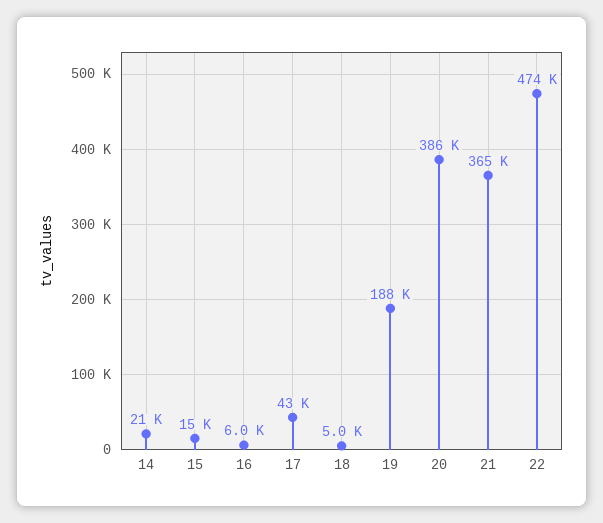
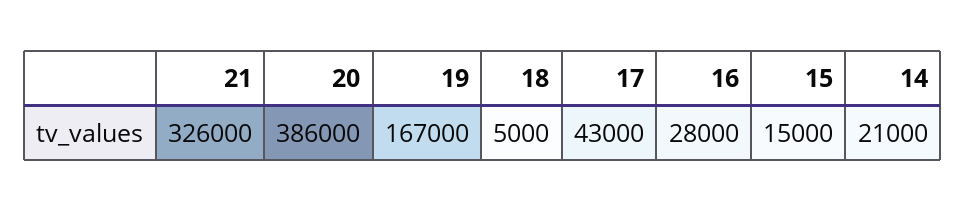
  {
    "14": 21000,
    "15": 15000,
-   "16": 6000,
+   "16": 28000,
    "17": 43000,
    "18": 5000,
-   "19": 188000,
+   "19": 167000,
    "20": 386000,
-   "21": 365000,
+   "21": 326000
-   "22": 474000
  }

